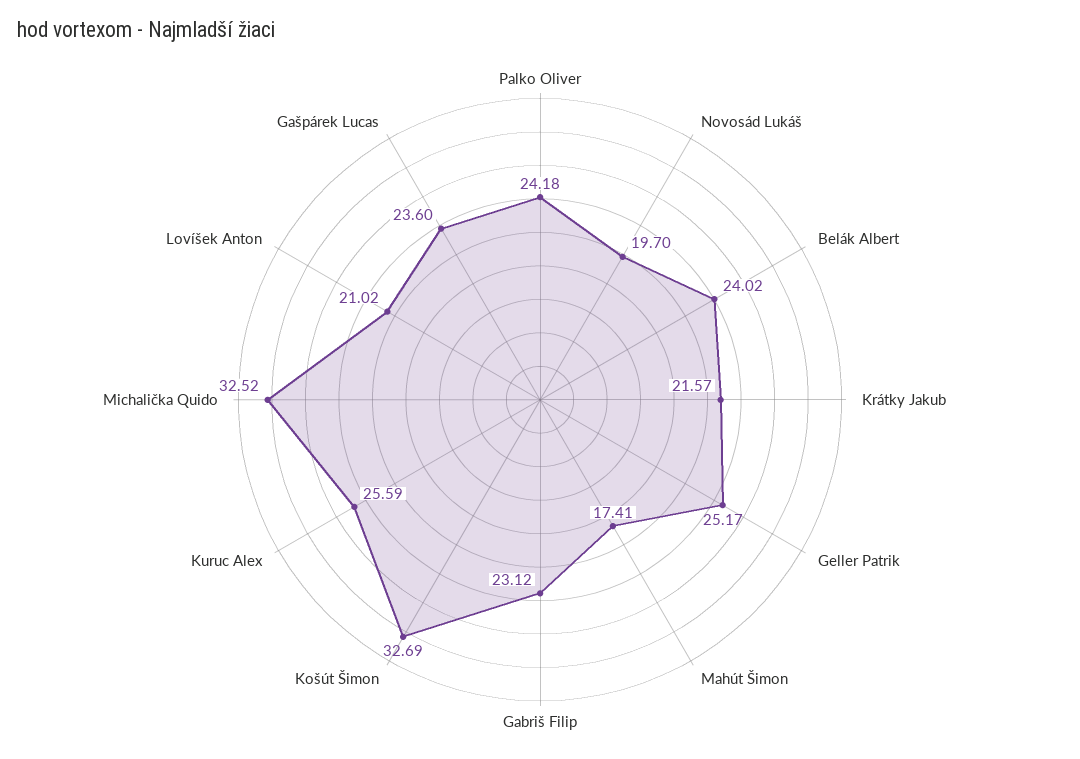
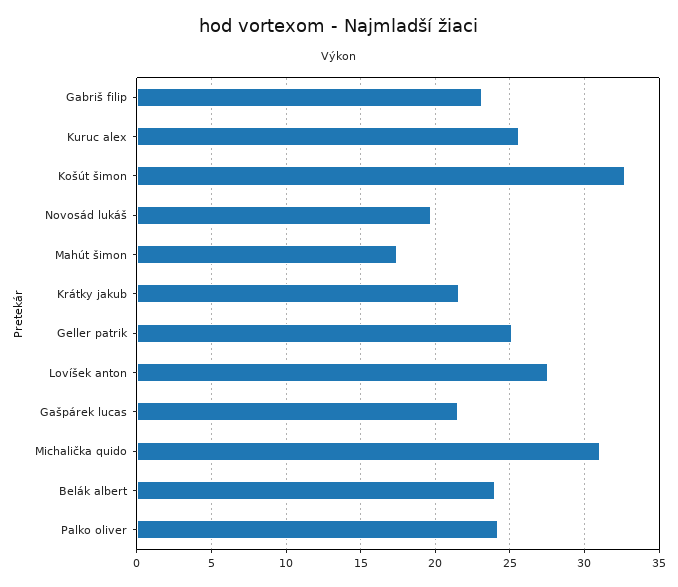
  {
    "Palko Oliver": 24.18,
    "Novosád Lukáš": 19.7,
    "Belák Albert": 24.02,
    "Krátky Jakub": 21.57,
    "Geller Patrik": 25.17,
    "Mahút Šimon": 17.41,
    "Gabriš Filip": 23.12,
    "Košút Šimon": 32.69,
    "Kuruc Alex": 25.59,
-   "Michalička Quido": 32.52,
+   "Michalička Quido": 31,
-   "Lovíšek Anton": 21.02,
+   "Lovíšek Anton": 27.5,
-   "Gašpárek Lucas": 23.6
+   "Gašpárek Lucas": 21.5
  }

